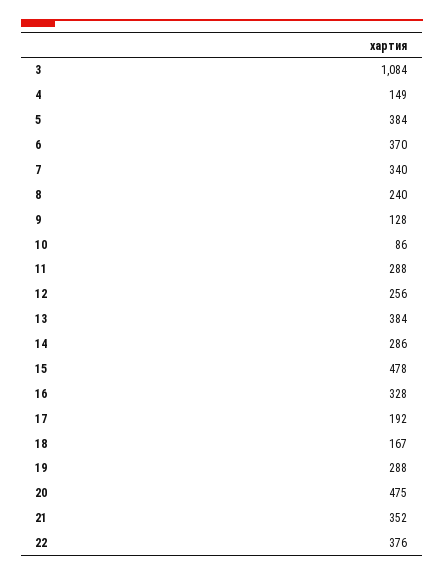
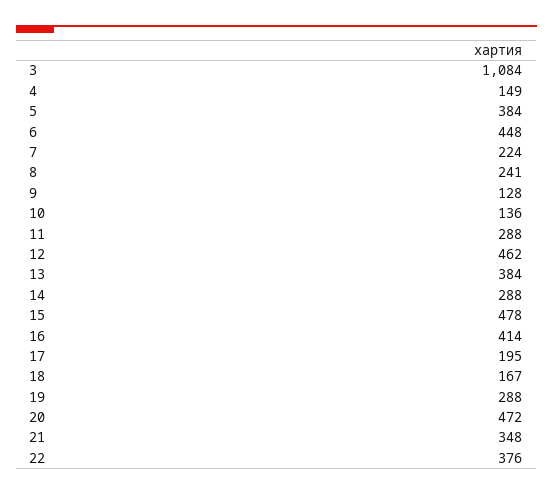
  {
    "3": 1084,
    "4": 149,
    "5": 384,
-   "6": 370,
+   "6": 448,
-   "7": 340,
+   "7": 224,
-   "8": 240,
+   "8": 241,
    "9": 128,
-   "10": 86,
+   "10": 136,
    "11": 288,
-   "12": 256,
+   "12": 462,
    "13": 384,
-   "14": 286,
+   "14": 288,
    "15": 478,
-   "16": 328,
+   "16": 414,
-   "17": 192,
+   "17": 195,
    "18": 167,
    "19": 288,
-   "20": 475,
+   "20": 472,
-   "21": 352,
+   "21": 348,
    "22": 376
  }

